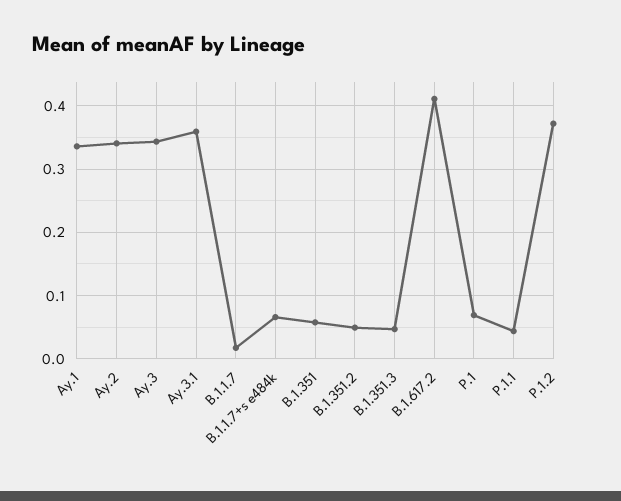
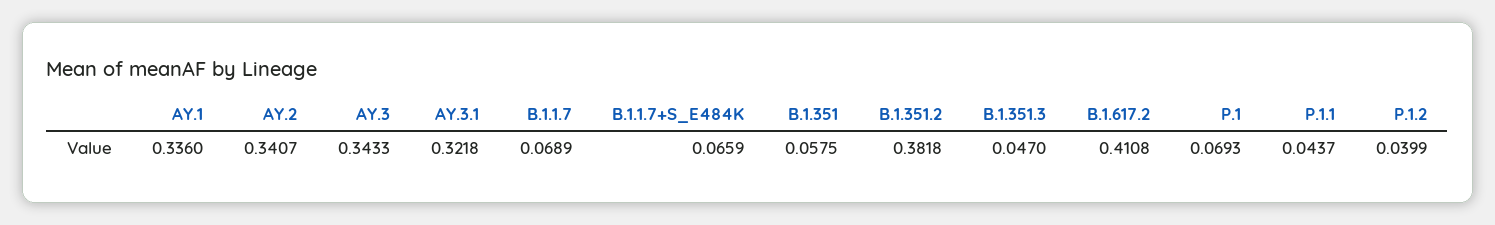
  {
    "Ay.1": 0.336,
    "Ay.2": 0.3407,
    "Ay.3": 0.3433,
-   "Ay.3.1": 0.36,
+   "Ay.3.1": 0.3218,
-   "B.1.1.7": 0.02,
+   "B.1.1.7": 0.0689,
    "B.1.1.7+s e484k": 0.0659,
    "B.1.351": 0.0575,
-   "B.1.351.2": 0.05,
+   "B.1.351.2": 0.3818,
    "B.1.351.3": 0.047,
    "B.1.617.2": 0.4108,
    "P.1": 0.0693,
    "P.1.1": 0.0437,
-   "P.1.2": 0.37
+   "P.1.2": 0.0399
  }

